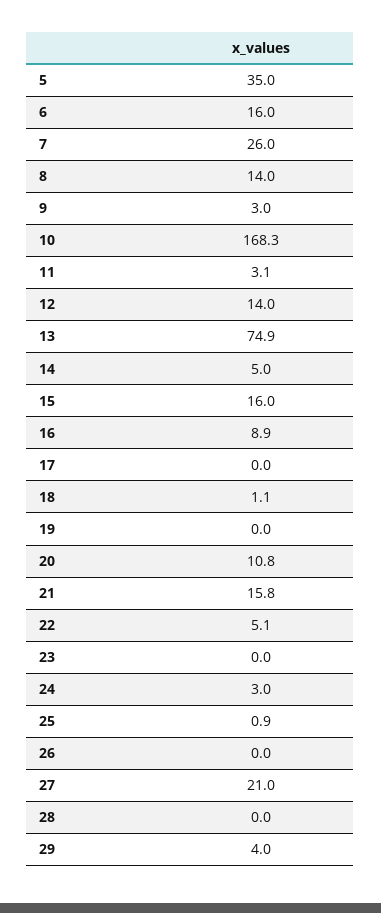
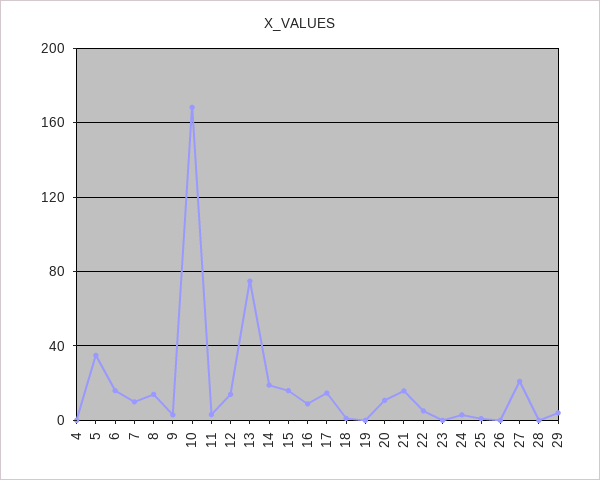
  {
    "5": 35,
    "6": 16,
-   "7": 26,
+   "7": 10,
    "8": 14,
    "9": 3,
    "10": 168.3,
    "11": 3.1,
    "12": 14,
    "13": 74.9,
-   "14": 5,
+   "14": 20,
    "15": 16,
    "16": 8.9,
-   "17": 0,
+   "17": 15,
    "18": 1.1,
    "19": 0,
    "20": 10.8,
    "21": 15.8,
    "22": 5.1,
    "23": 0,
    "24": 3,
    "25": 0.9,
    "26": 0,
    "27": 21,
    "28": 0,
-   "29": 4
+   "29": 4,
+   "4": 0
  }

